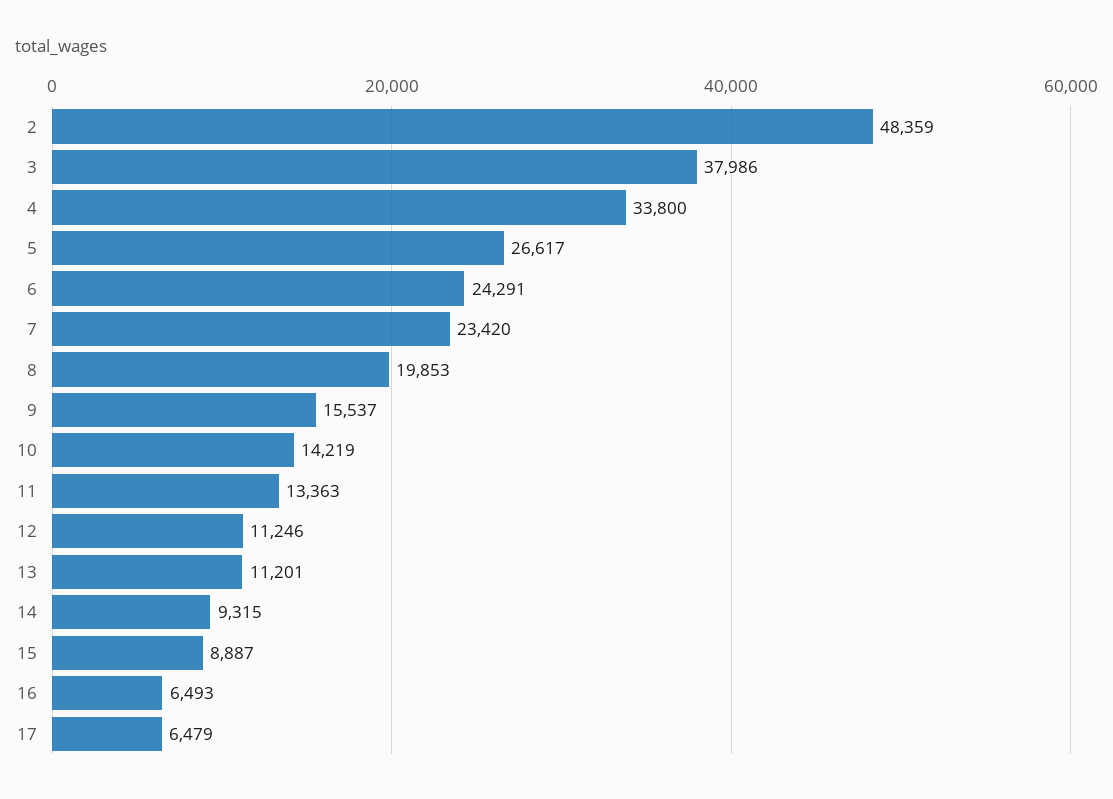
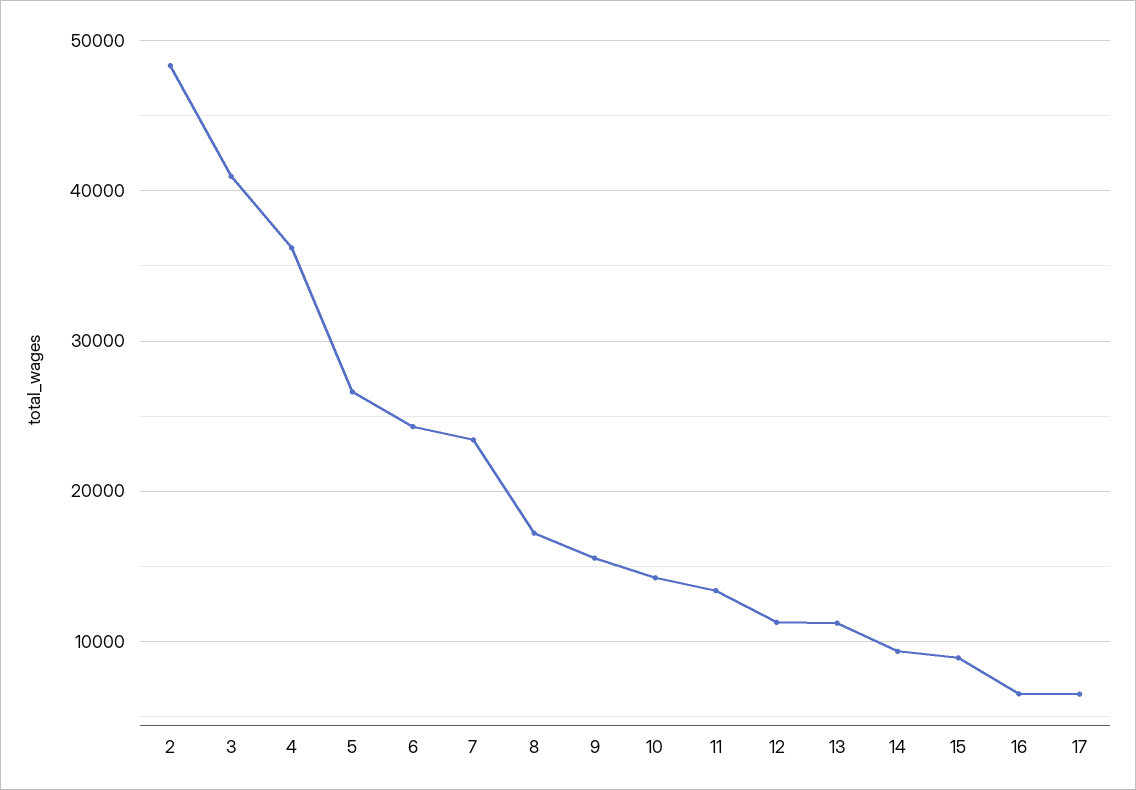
  {
    "2": 48359,
-   "3": 37986,
+   "3": 41000,
-   "4": 33800,
+   "4": 36000,
    "5": 26617,
    "6": 24291,
    "7": 23420,
-   "8": 19853,
+   "8": 17000,
    "9": 15537,
    "10": 14219,
    "11": 13363,
    "12": 11246,
    "13": 11201,
    "14": 9315,
    "15": 8887,
    "16": 6493,
    "17": 6479
  }

